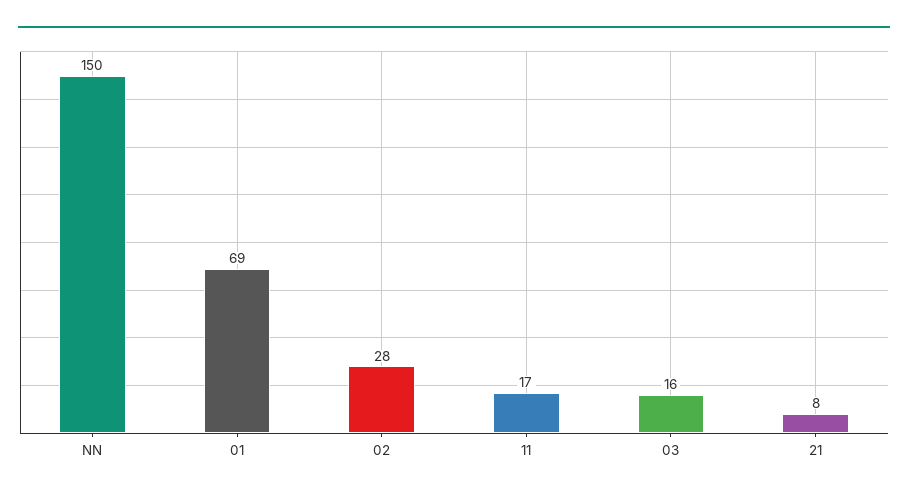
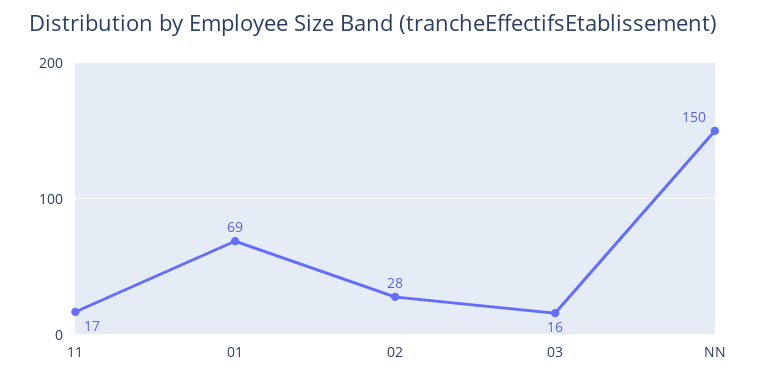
  {
    "NN": 150,
    "01": 69,
    "02": 28,
    "11": 17,
-   "03": 16,
+   "03": 16
-   "21": 8
  }

